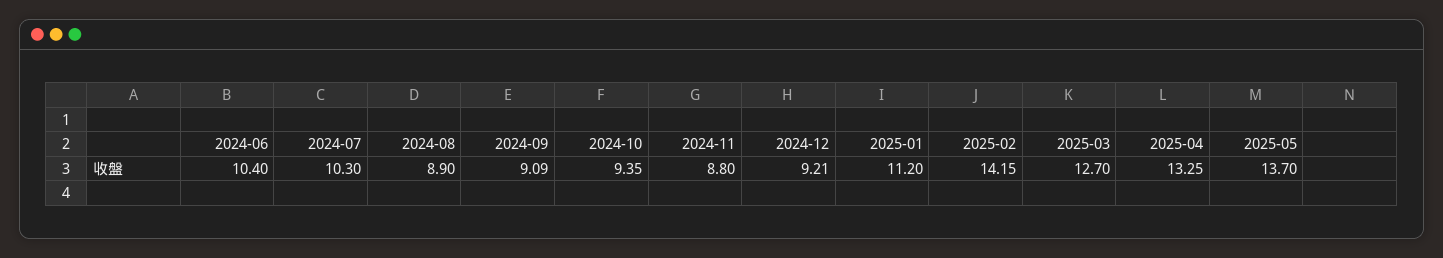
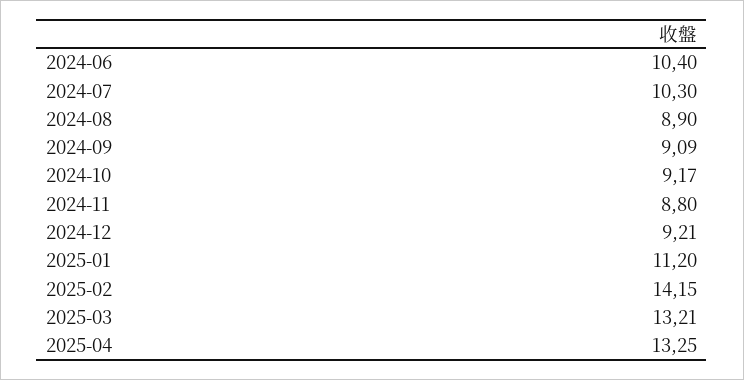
  {
    "2024-06": 10.4,
    "2024-07": 10.3,
    "2024-08": 8.9,
    "2024-09": 9.09,
-   "2024-10": 9.35,
+   "2024-10": 9.17,
    "2024-11": 8.8,
    "2024-12": 9.21,
    "2025-01": 11.2,
    "2025-02": 14.15,
-   "2025-03": 12.7,
+   "2025-03": 13.21,
-   "2025-04": 13.25,
+   "2025-04": 13.25
-   "2025-05": 13.7
  }

